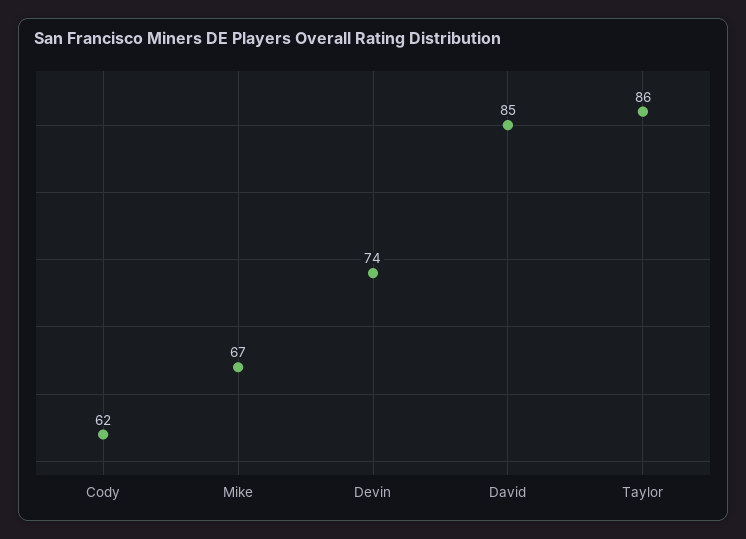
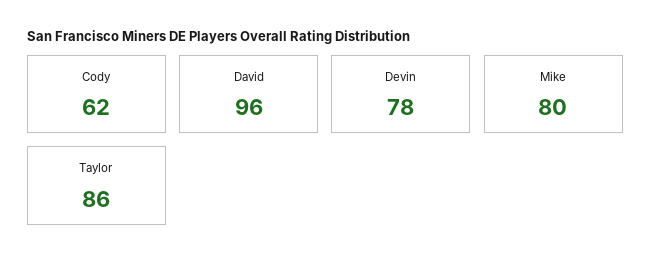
  {
    "Cody": 62,
-   "Mike": 67,
+   "Mike": 80,
-   "Devin": 74,
+   "Devin": 78,
-   "David": 85,
+   "David": 96,
    "Taylor": 86
  }

